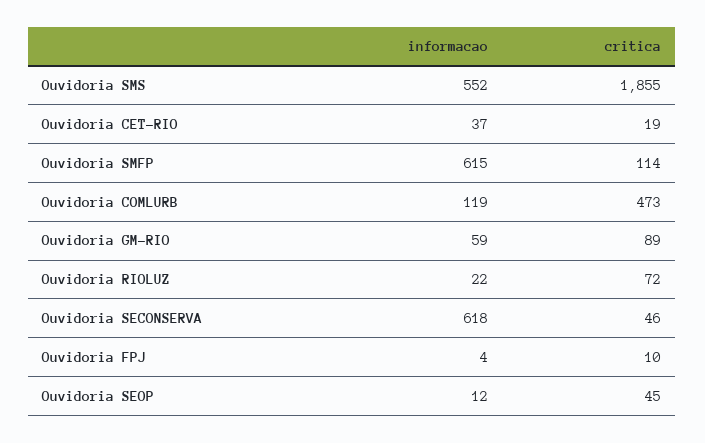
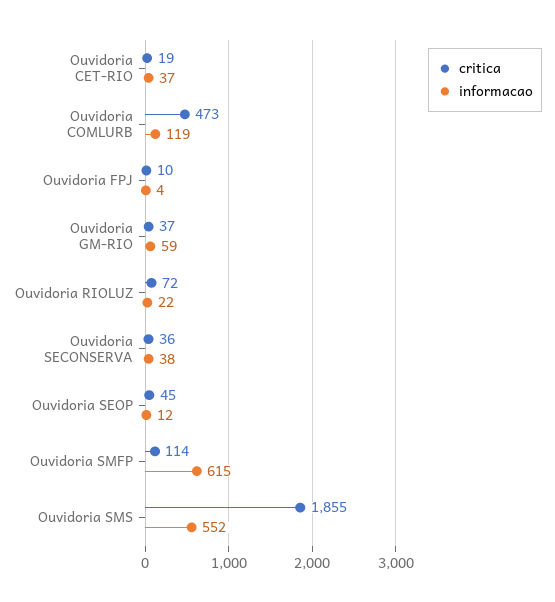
  {
    "informacao": {
      "Ouvidoria SMS": 552,
      "Ouvidoria CET-RIO": 37,
      "Ouvidoria SMFP": 615,
      "Ouvidoria COMLURB": 119,
      "Ouvidoria GM-RIO": 59,
      "Ouvidoria RIOLUZ": 22,
-     "Ouvidoria SECONSERVA": 618,
+     "Ouvidoria SECONSERVA": 38,
      "Ouvidoria FPJ": 4,
      "Ouvidoria SEOP": 12
    },
    "critica": {
      "Ouvidoria SMS": 1855,
      "Ouvidoria CET-RIO": 19,
      "Ouvidoria SMFP": 114,
      "Ouvidoria COMLURB": 473,
-     "Ouvidoria GM-RIO": 89,
+     "Ouvidoria GM-RIO": 37,
      "Ouvidoria RIOLUZ": 72,
-     "Ouvidoria SECONSERVA": 46,
+     "Ouvidoria SECONSERVA": 36,
      "Ouvidoria FPJ": 10,
      "Ouvidoria SEOP": 45
    }
  }

